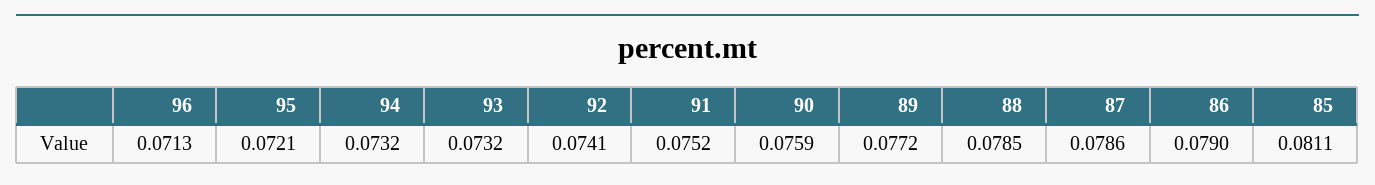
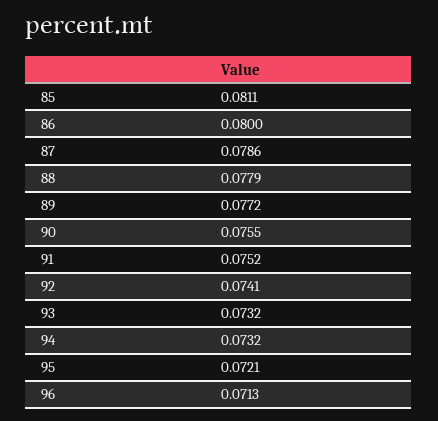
  {
    "96": 0.0713,
    "95": 0.0721,
    "94": 0.0732,
    "93": 0.0732,
    "92": 0.0741,
    "91": 0.0752,
-   "90": 0.0759,
+   "90": 0.0755,
    "89": 0.0772,
-   "88": 0.0785,
+   "88": 0.0779,
    "87": 0.0786,
-   "86": 0.079,
+   "86": 0.08,
    "85": 0.0811
  }

